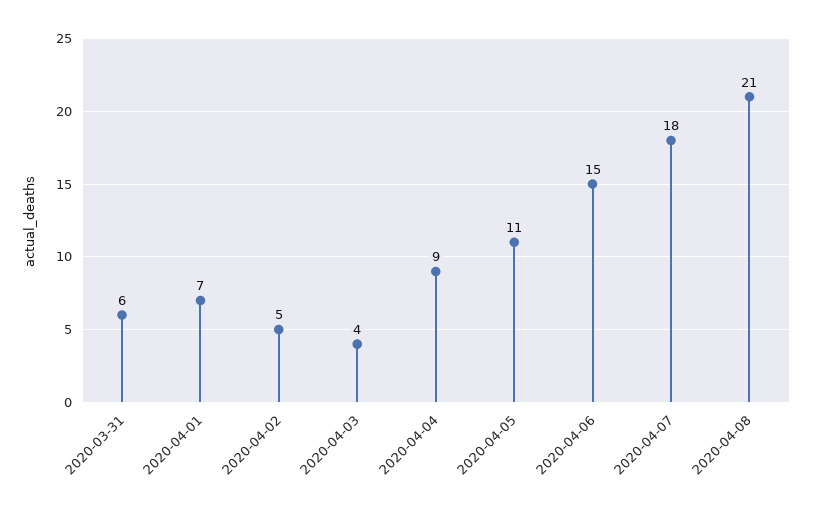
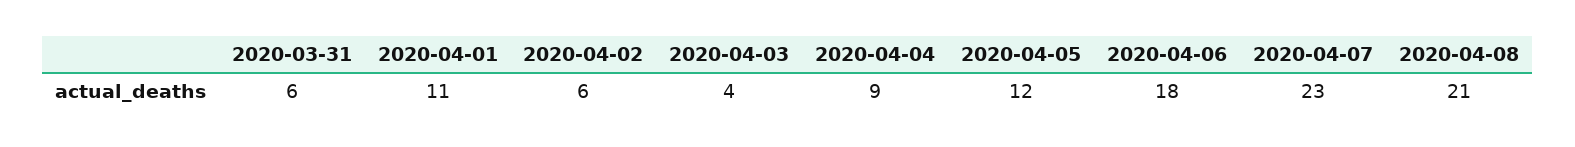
  {
    "2020-03-31": 6,
-   "2020-04-01": 7,
+   "2020-04-01": 11,
-   "2020-04-02": 5,
+   "2020-04-02": 6,
    "2020-04-03": 4,
    "2020-04-04": 9,
-   "2020-04-05": 11,
+   "2020-04-05": 12,
-   "2020-04-06": 15,
+   "2020-04-06": 18,
-   "2020-04-07": 18,
+   "2020-04-07": 23,
    "2020-04-08": 21
  }

